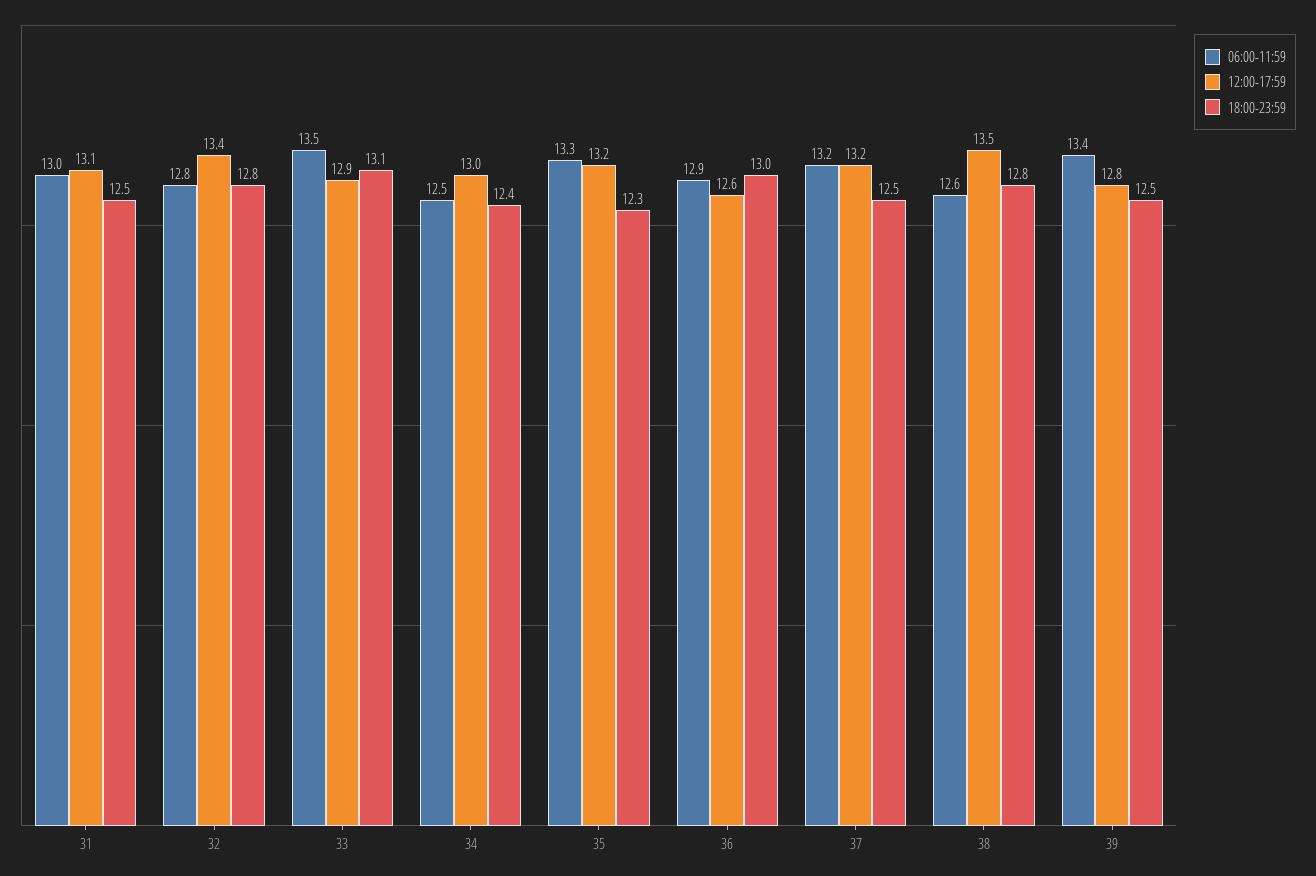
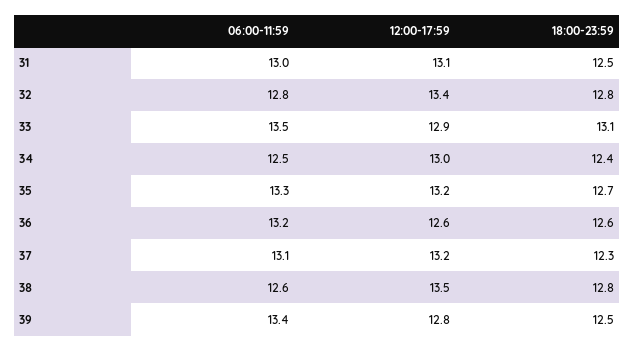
  {
    "06:00-11:59": {
      "31": 13,
      "32": 12.8,
      "33": 13.5,
      "34": 12.5,
      "35": 13.3,
-     "36": 12.9,
+     "36": 13.2,
-     "37": 13.2,
+     "37": 13.1,
      "38": 12.6,
      "39": 13.4
    },
    "12:00-17:59": {
      "31": 13.1,
      "32": 13.4,
      "33": 12.9,
      "34": 13,
      "35": 13.2,
      "36": 12.6,
      "37": 13.2,
      "38": 13.5,
      "39": 12.8
    },
    "18:00-23:59": {
      "31": 12.5,
      "32": 12.8,
      "33": 13.1,
      "34": 12.4,
-     "35": 12.3,
+     "35": 12.7,
-     "36": 13,
+     "36": 12.6,
-     "37": 12.5,
+     "37": 12.3,
      "38": 12.8,
      "39": 12.5
    }
  }

